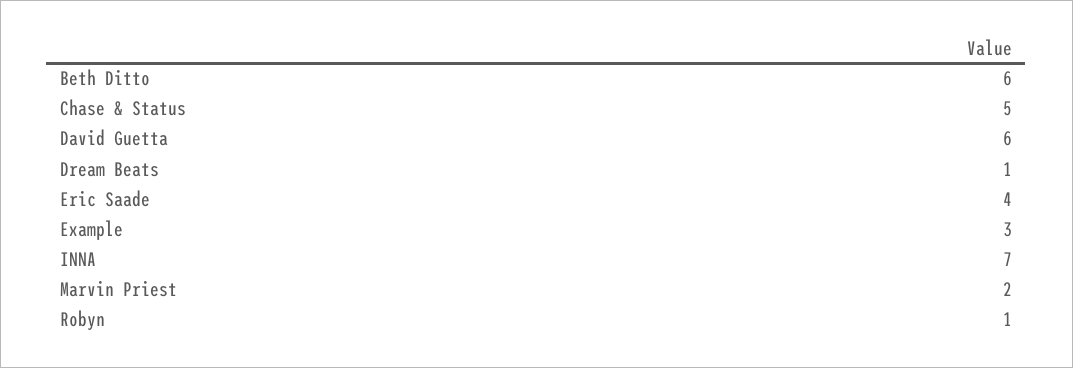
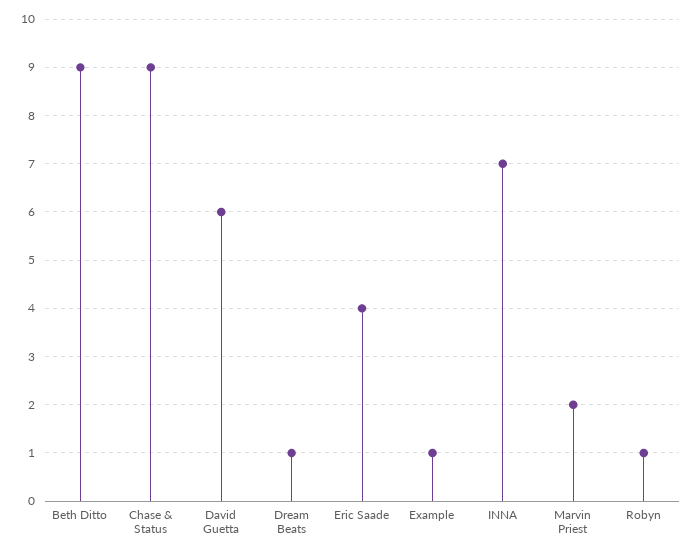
  {
-   "Beth Ditto": 6,
+   "Beth Ditto": 9,
-   "Chase & Status": 5,
+   "Chase & Status": 9,
    "David Guetta": 6,
    "Dream Beats": 1,
    "Eric Saade": 4,
-   "Example": 3,
+   "Example": 1,
    "INNA": 7,
    "Marvin Priest": 2,
    "Robyn": 1
  }

